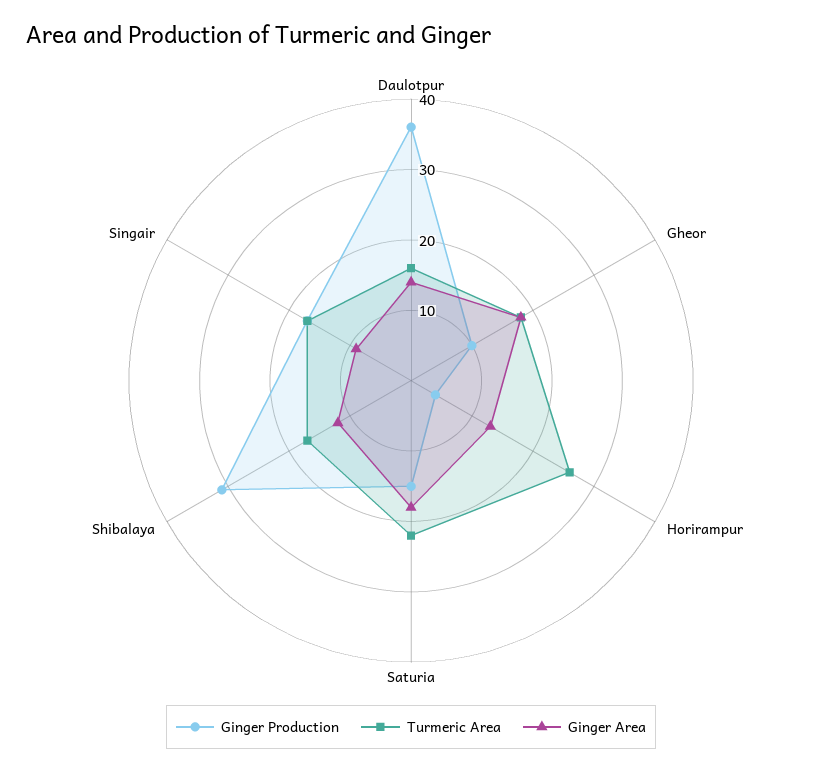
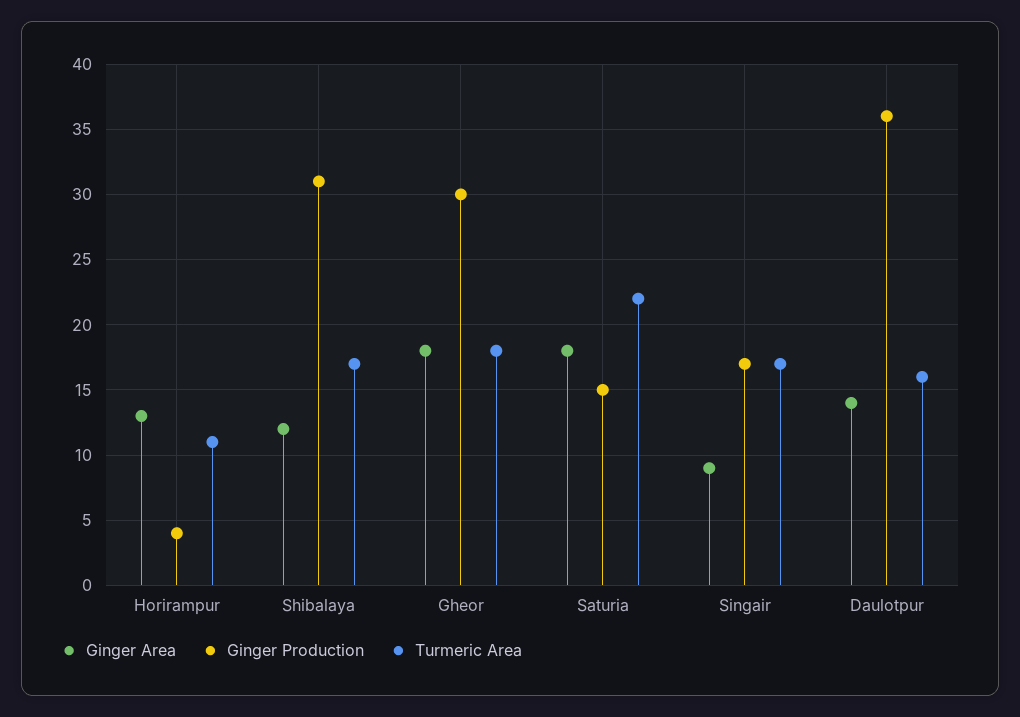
  {
    "Ginger Production": {
      "Daulotpur": 36,
-     "Gheor": 10,
+     "Gheor": 30,
      "Horirampur": 4,
      "Saturia": 15,
      "Shibalaya": 31,
      "Singair": 17
    },
    "Turmeric Area": {
      "Daulotpur": 16,
      "Gheor": 18,
-     "Horirampur": 25,
+     "Horirampur": 11,
      "Saturia": 22,
      "Shibalaya": 17,
      "Singair": 17
    },
    "Ginger Area": {
      "Daulotpur": 14,
      "Gheor": 18,
      "Horirampur": 13,
      "Saturia": 18,
      "Shibalaya": 12,
      "Singair": 9
    }
  }

